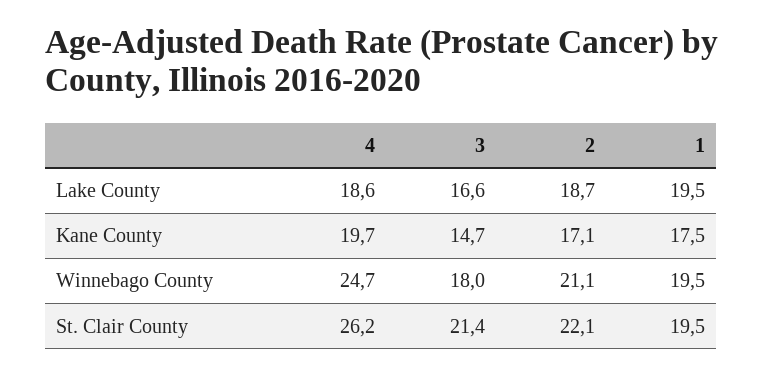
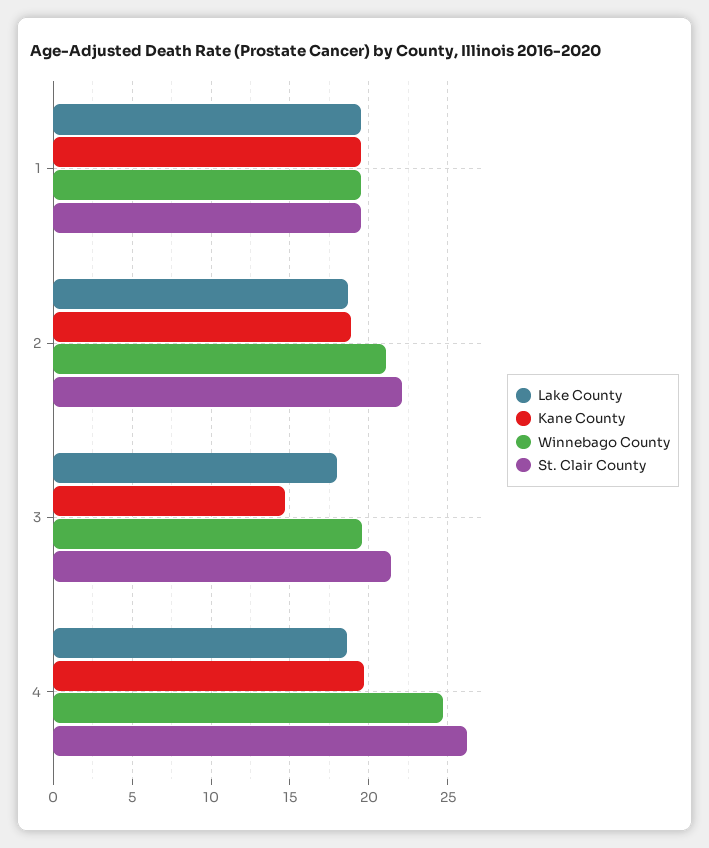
  {
    "Lake County": {
      "4": 18.6,
-     "3": 16.6,
+     "3": 18,
      "2": 18.7,
      "1": 19.5
    },
    "Kane County": {
      "4": 19.7,
      "3": 14.7,
-     "2": 17.1,
+     "2": 19,
-     "1": 17.5
+     "1": 19.5
    },
    "Winnebago County": {
      "4": 24.7,
-     "3": 18,
+     "3": 19.5,
      "2": 21.1,
      "1": 19.5
    },
    "St. Clair County": {
      "4": 26.2,
      "3": 21.4,
      "2": 22.1,
      "1": 19.5
    }
  }

